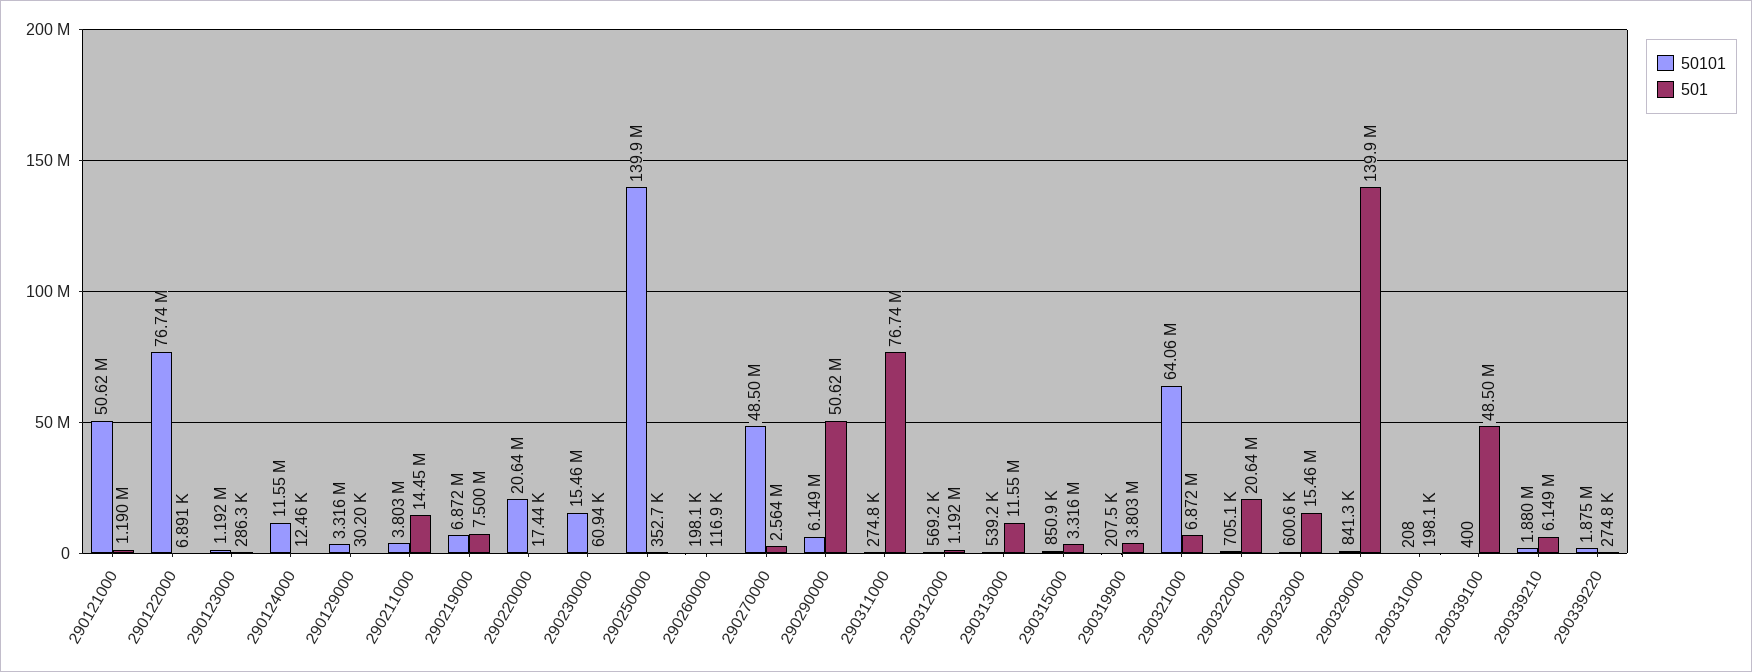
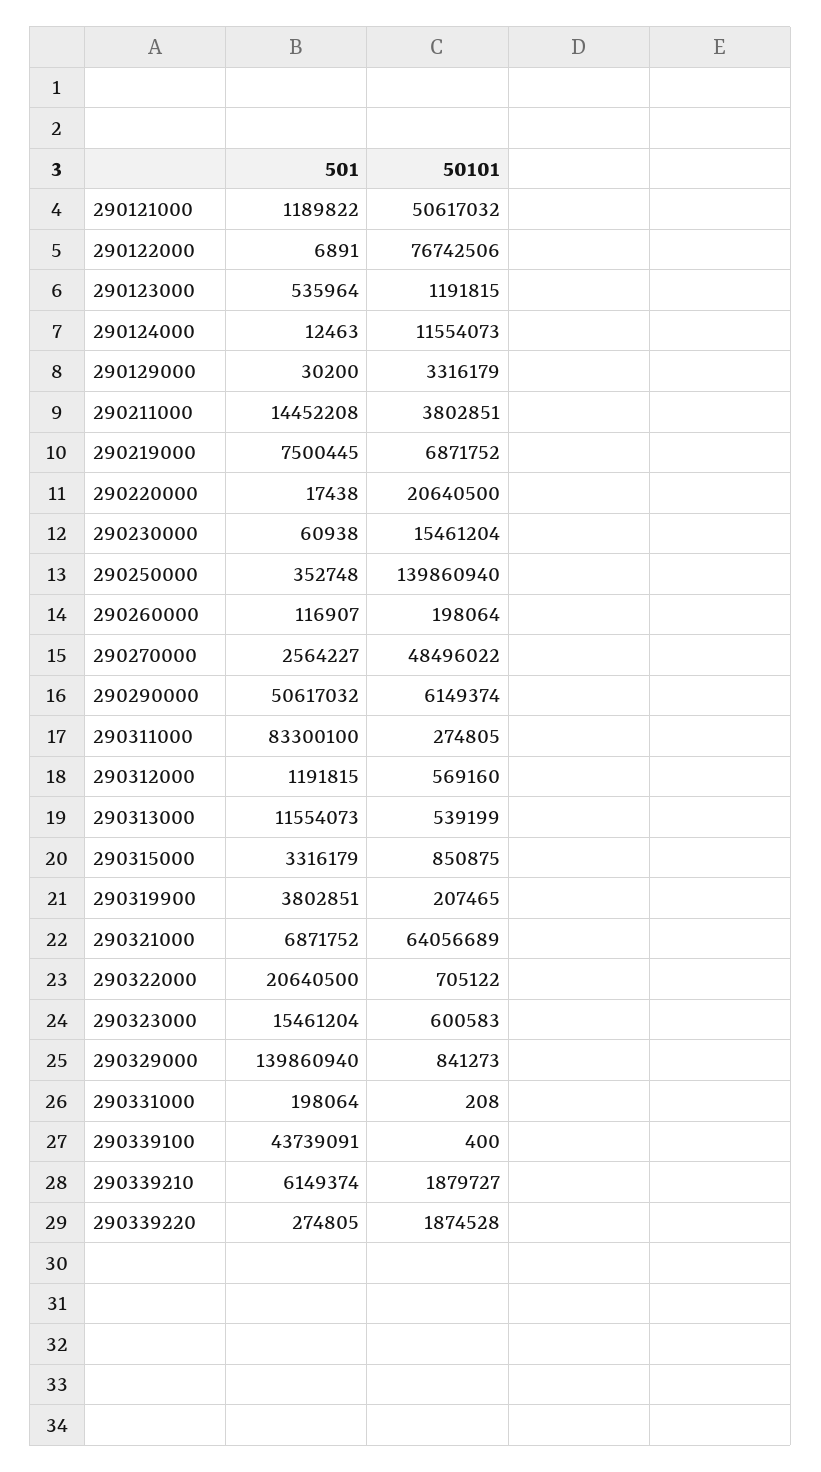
  {
    "50101": {
      "290121000": 50617032,
      "290122000": 76742506,
      "290123000": 1191815,
      "290124000": 11554073,
      "290129000": 3316179,
      "290211000": 3802851,
      "290219000": 6871752,
      "290220000": 20640500,
      "290230000": 15461204,
      "290250000": 139860940,
      "290260000": 198064,
      "290270000": 48496022,
      "290290000": 6149374,
      "290311000": 274805,
      "290312000": 569160,
      "290313000": 539199,
      "290315000": 850875,
      "290319900": 207465,
      "290321000": 64056689,
      "290322000": 705122,
      "290323000": 600583,
      "290329000": 841273,
      "290331000": 208,
      "290339100": 400,
      "290339210": 1879727,
      "290339220": 1874528
    },
    "501": {
      "290121000": 1189822,
      "290122000": 6891,
-     "290123000": 286300,
+     "290123000": 535964,
      "290124000": 12463,
      "290129000": 30200,
      "290211000": 14452208,
      "290219000": 7500445,
      "290220000": 17438,
      "290230000": 60938,
      "290250000": 352748,
      "290260000": 116907,
      "290270000": 2564227,
      "290290000": 50617032,
-     "290311000": 76740000,
+     "290311000": 83300100,
      "290312000": 1191815,
      "290313000": 11554073,
      "290315000": 3316179,
      "290319900": 3802851,
      "290321000": 6871752,
      "290322000": 20640500,
      "290323000": 15461204,
      "290329000": 139860940,
      "290331000": 198064,
-     "290339100": 48500000,
+     "290339100": 43739091,
      "290339210": 6149374,
      "290339220": 274805
    }
  }

